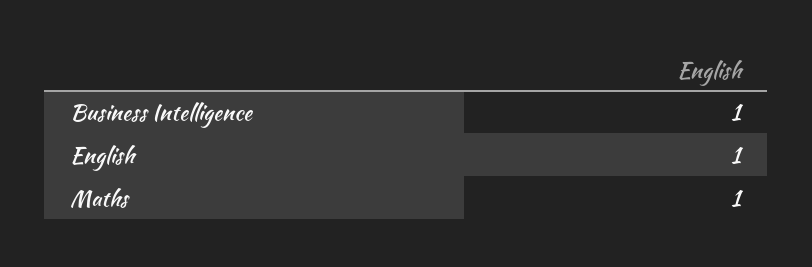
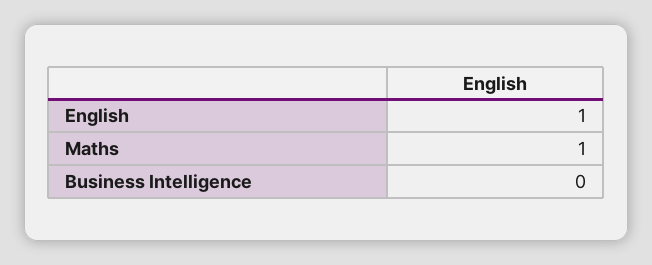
  {
-   "Business Intelligence": 1,
+   "Business Intelligence": 0,
    "English": 1,
    "Maths": 1
  }

